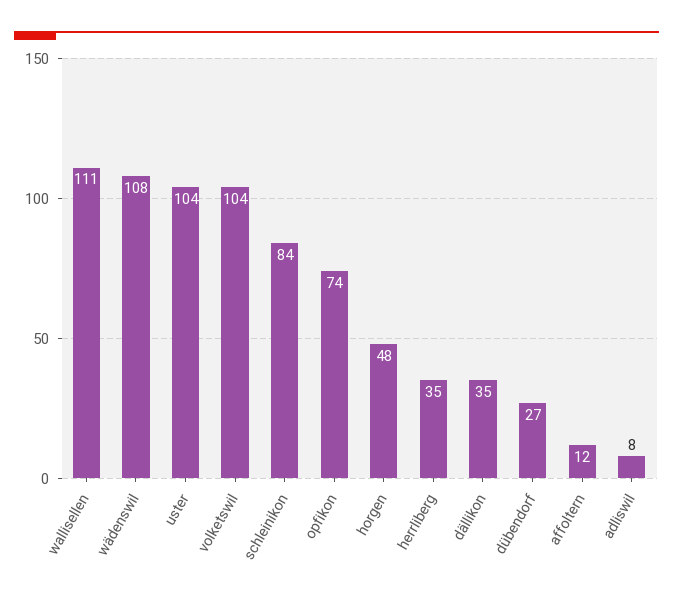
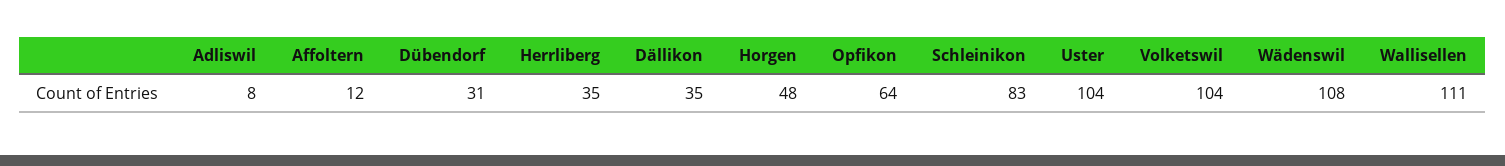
  {
    "wallisellen": 111,
    "wädenswil": 108,
    "uster": 104,
    "volketswil": 104,
-   "schleinikon": 84,
+   "schleinikon": 83,
-   "opfikon": 74,
+   "opfikon": 64,
    "horgen": 48,
    "herrliberg": 35,
    "dällikon": 35,
-   "dübendorf": 27,
+   "dübendorf": 31,
    "affoltern": 12,
    "adliswil": 8
  }

